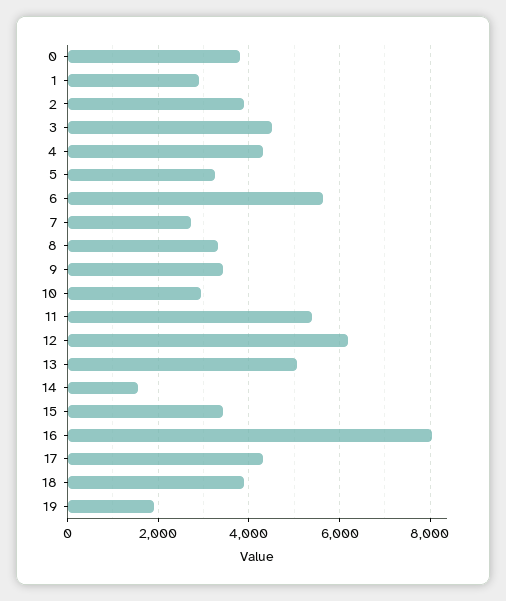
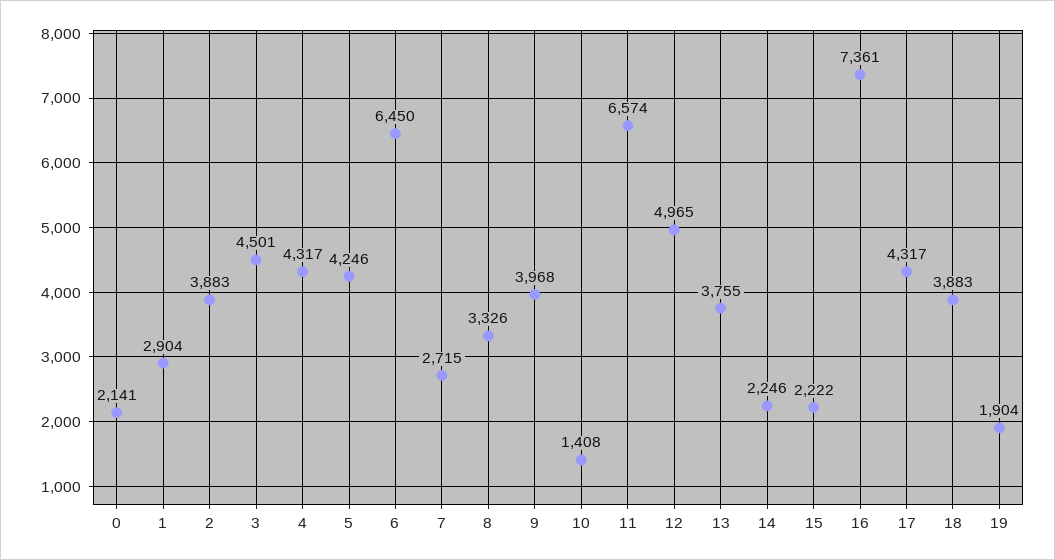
  {
-   "0": 3800,
+   "0": 2141,
    "1": 2904,
    "2": 3883,
    "3": 4501,
    "4": 4317,
-   "5": 3200,
+   "5": 4246,
-   "6": 5600,
+   "6": 6450,
    "7": 2715,
    "8": 3326,
-   "9": 3400,
+   "9": 3968,
-   "10": 3000,
+   "10": 1408,
-   "11": 5400,
+   "11": 6574,
-   "12": 6200,
+   "12": 4965,
-   "13": 5000,
+   "13": 3755,
-   "14": 1600,
+   "14": 2246,
-   "15": 3400,
+   "15": 2222,
-   "16": 8000,
+   "16": 7361,
    "17": 4317,
    "18": 3883,
    "19": 1904
  }

